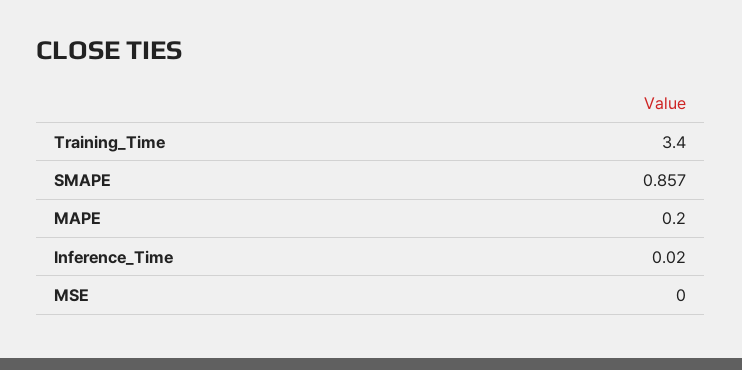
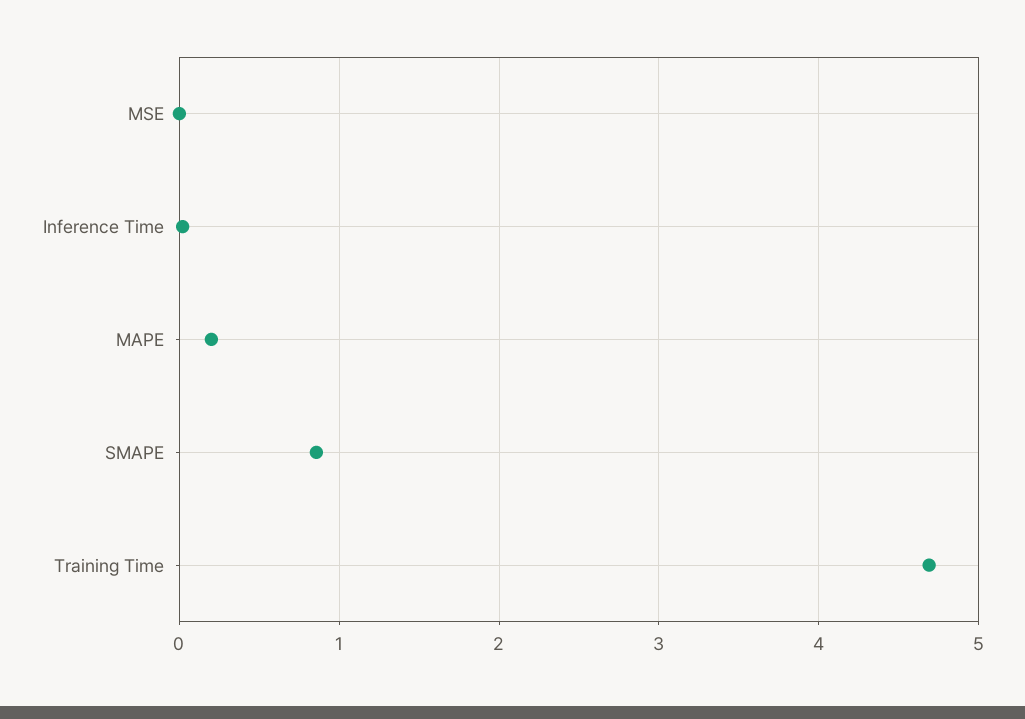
  {
-   "Training_Time": 3.4,
+   "Training_Time": 4.7,
    "SMAPE": 0.857,
    "MAPE": 0.2,
    "Inference_Time": 0.02,
    "MSE": 0
  }

